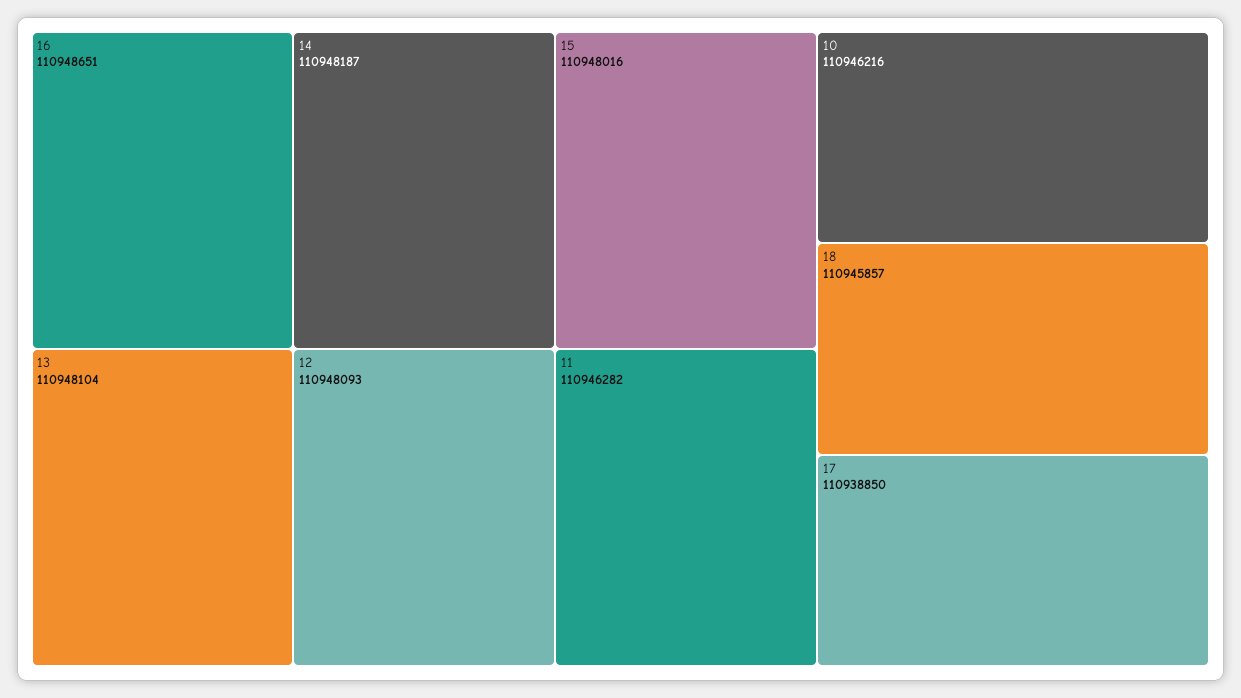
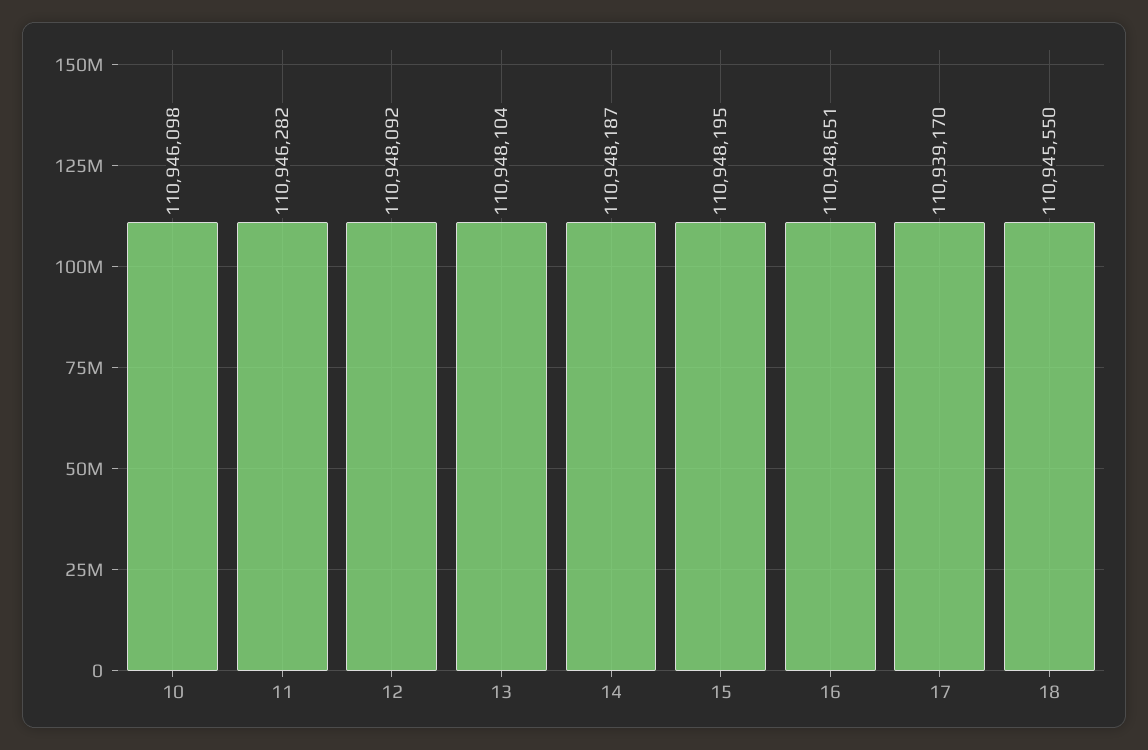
  {
    "16": 110948651,
    "14": 110948187,
    "13": 110948104,
-   "12": 110948093,
+   "12": 110948092,
-   "15": 110948016,
+   "15": 110948195,
    "11": 110946282,
-   "10": 110946216,
+   "10": 110946098,
-   "18": 110945857,
+   "18": 110945550,
-   "17": 110938850
+   "17": 110939170
  }

